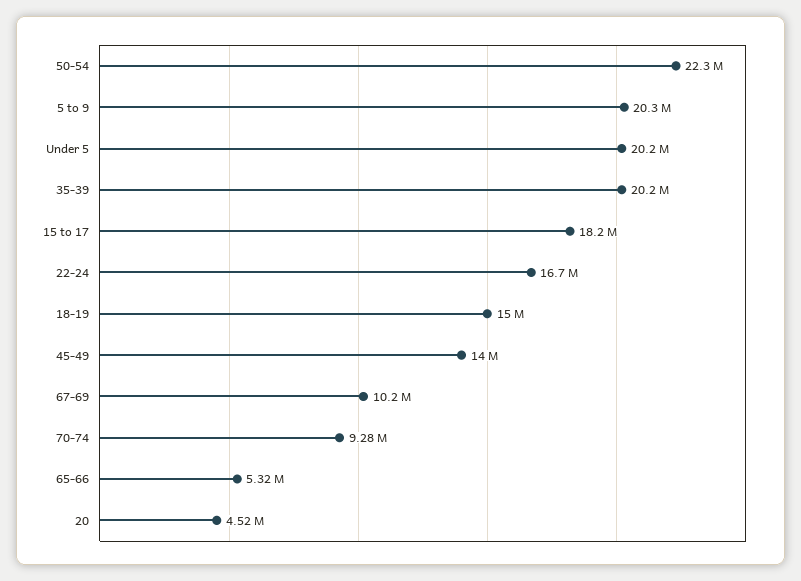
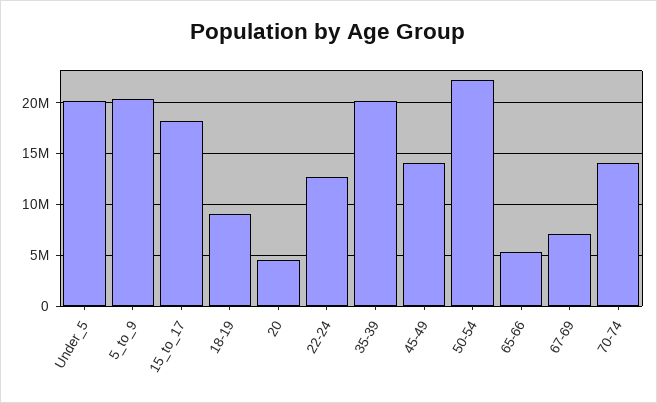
  {
    "50-54": 22300000,
    "5 to 9": 20300000,
    "Under 5": 20200000,
    "35-39": 20200000,
    "15 to 17": 18200000,
-   "22-24": 16700000,
+   "22-24": 13000000,
-   "18-19": 15000000,
+   "18-19": 9000000,
    "45-49": 14000000,
-   "67-69": 10200000,
+   "67-69": 7000000,
-   "70-74": 9280000,
+   "70-74": 14000000,
    "65-66": 5320000,
    "20": 4520000
  }

